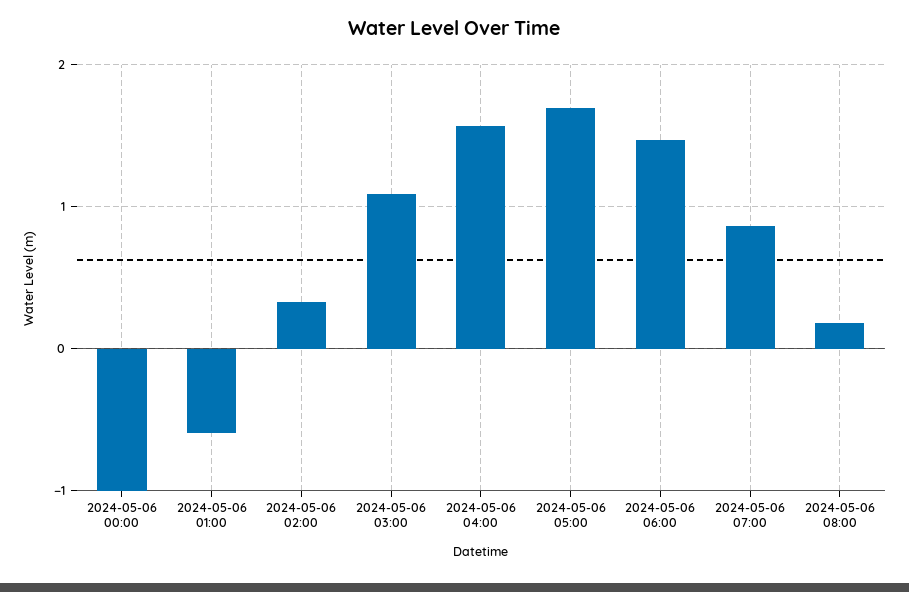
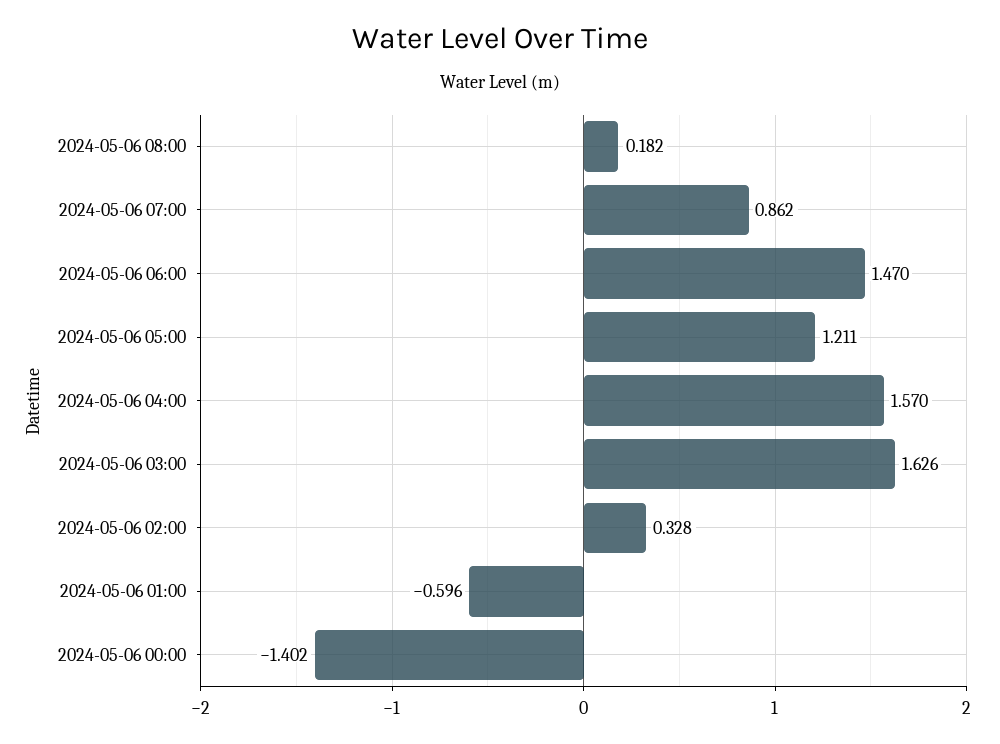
  {
-   "2024-05-06 00:00": -1,
+   "2024-05-06 00:00": -1.402,
    "2024-05-06 01:00": -0.596,
    "2024-05-06 02:00": 0.328,
-   "2024-05-06 03:00": 1.1,
+   "2024-05-06 03:00": 1.626,
    "2024-05-06 04:00": 1.57,
-   "2024-05-06 05:00": 1.7,
+   "2024-05-06 05:00": 1.211,
    "2024-05-06 06:00": 1.47,
    "2024-05-06 07:00": 0.862,
    "2024-05-06 08:00": 0.182
  }

